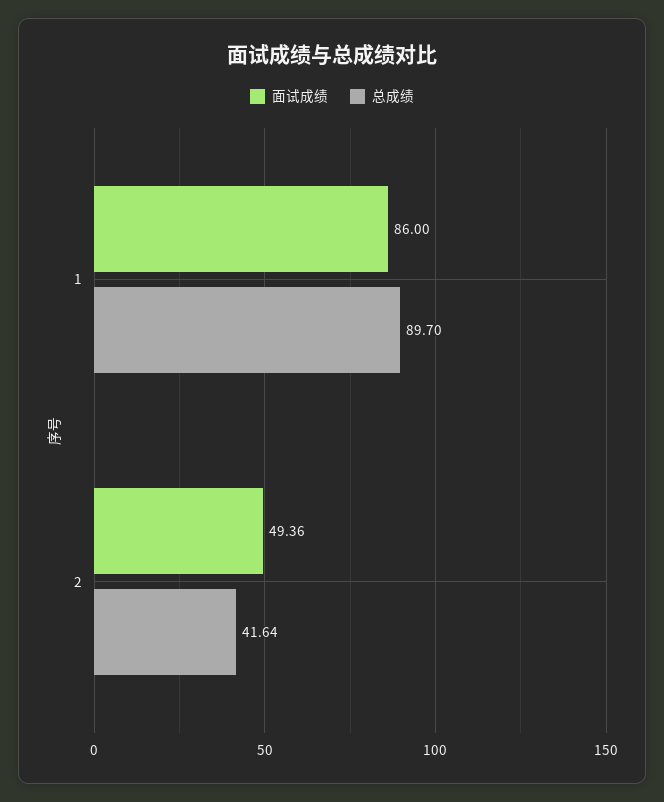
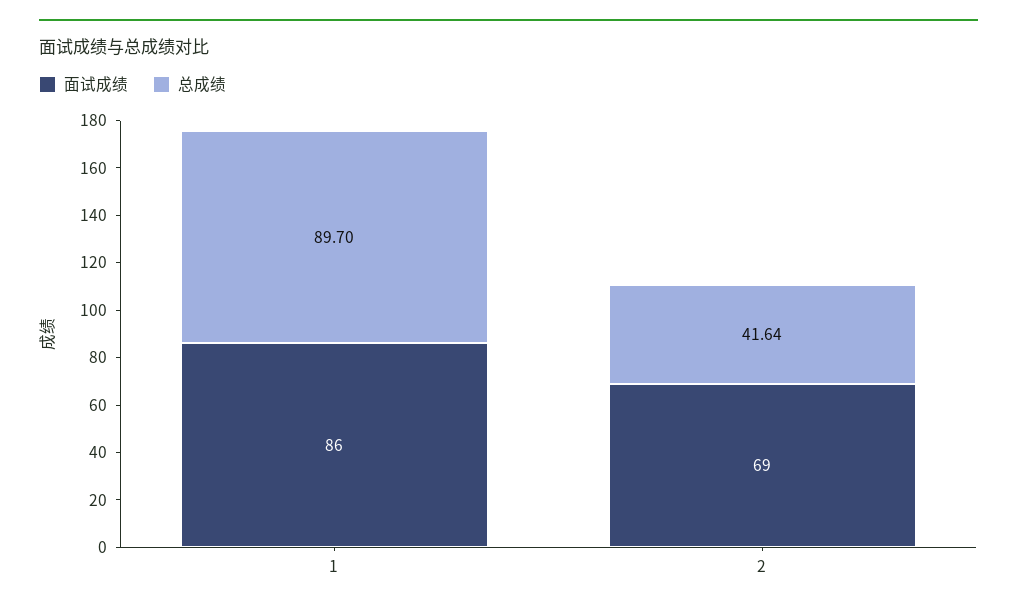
  {
    "面试成绩": {
      "1": 86,
-     "2": 49.36
+     "2": 69
    },
    "总成绩": {
      "1": 89.7,
      "2": 41.64
    }
  }

